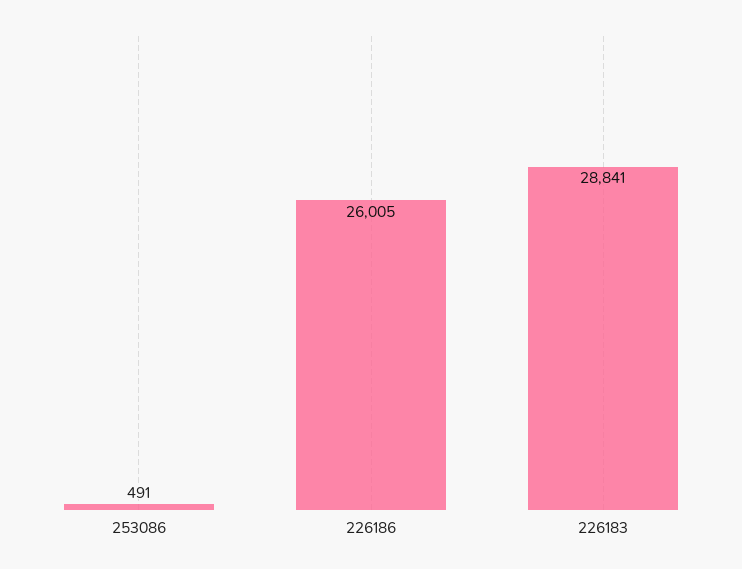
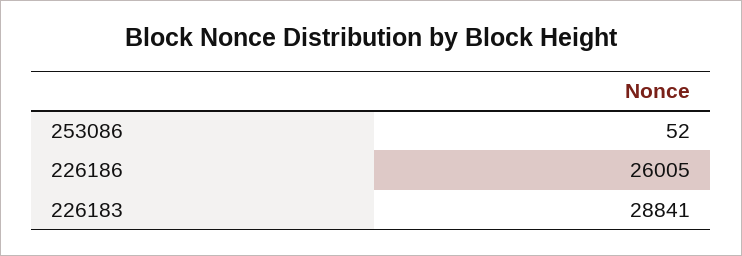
  {
-   "253086": 491,
+   "253086": 52,
    "226186": 26005,
    "226183": 28841
  }

